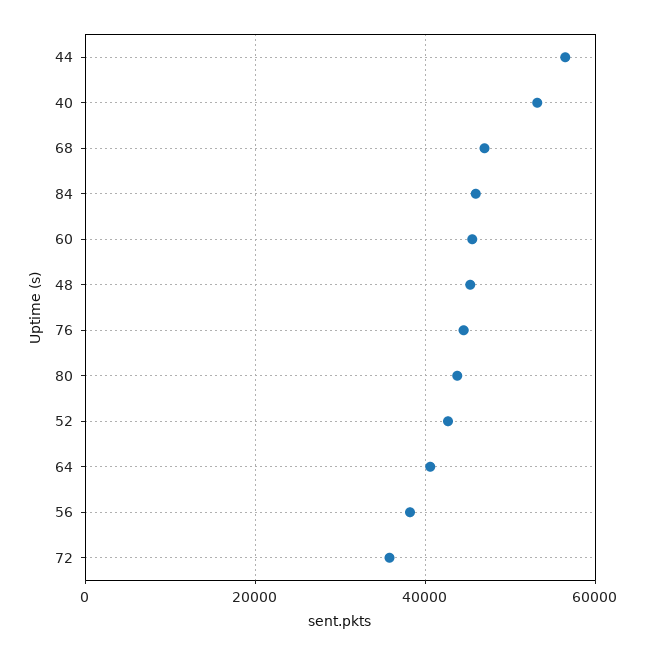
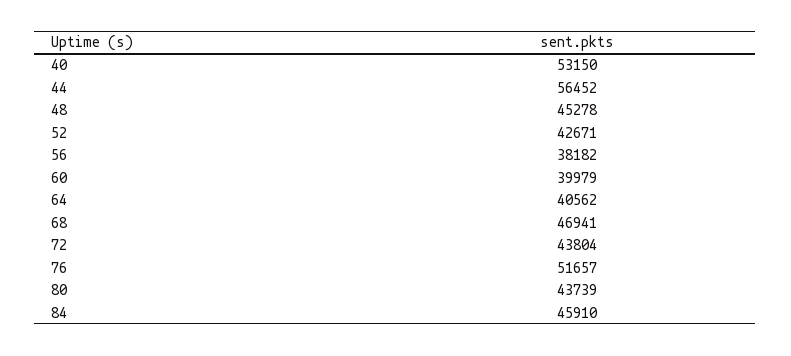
  {
    "44": 56452,
    "40": 53150,
    "68": 46941,
    "84": 45910,
-   "60": 46000,
+   "60": 39979,
    "48": 45278,
-   "76": 44000,
+   "76": 51657,
    "80": 43739,
    "52": 42671,
    "64": 40562,
    "56": 38182,
-   "72": 36000
+   "72": 43804
  }

